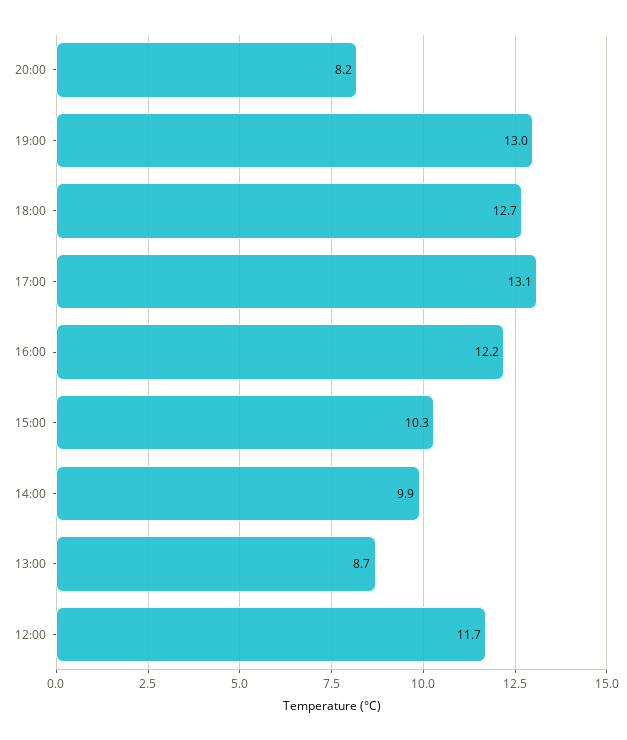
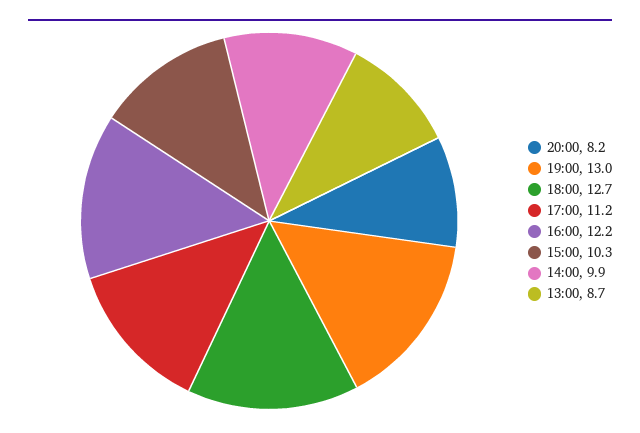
  {
    "20:00": 8.2,
    "19:00": 13,
    "18:00": 12.7,
-   "17:00": 13.1,
+   "17:00": 11.2,
    "16:00": 12.2,
    "15:00": 10.3,
    "14:00": 9.9,
-   "13:00": 8.7,
+   "13:00": 8.7
-   "12:00": 11.7
  }

